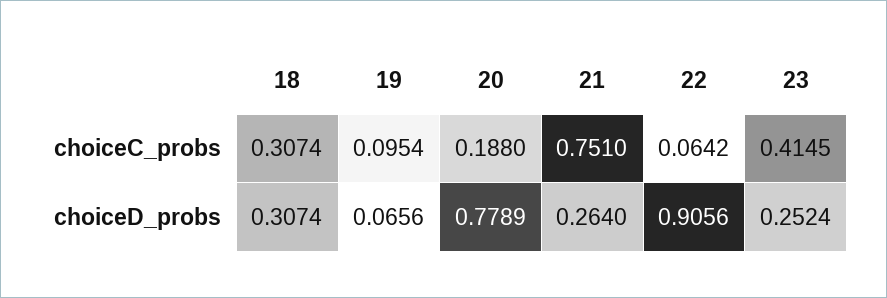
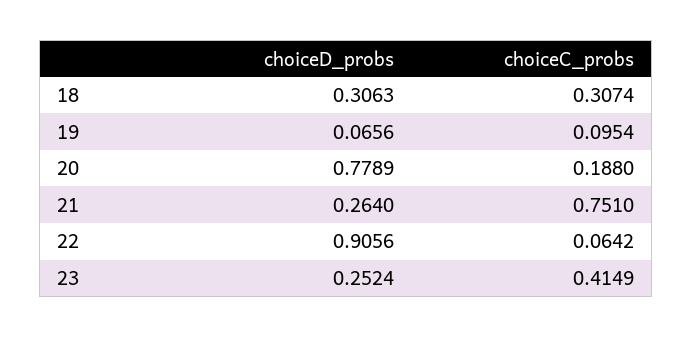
  {
    "18": {
      "choiceC_probs": 0.3074,
-     "choiceD_probs": 0.3074
+     "choiceD_probs": 0.3063
    },
    "19": {
      "choiceC_probs": 0.0954,
      "choiceD_probs": 0.0656
    },
    "20": {
      "choiceC_probs": 0.188,
      "choiceD_probs": 0.7789
    },
    "21": {
      "choiceC_probs": 0.751,
      "choiceD_probs": 0.264
    },
    "22": {
      "choiceC_probs": 0.0642,
      "choiceD_probs": 0.9056
    },
    "23": {
-     "choiceC_probs": 0.4145,
+     "choiceC_probs": 0.4149,
      "choiceD_probs": 0.2524
    }
  }

